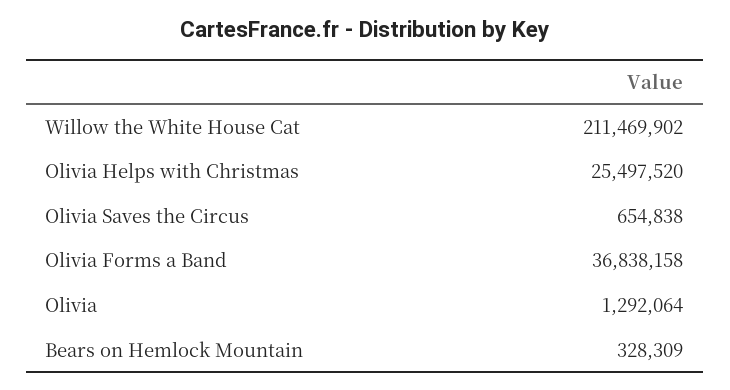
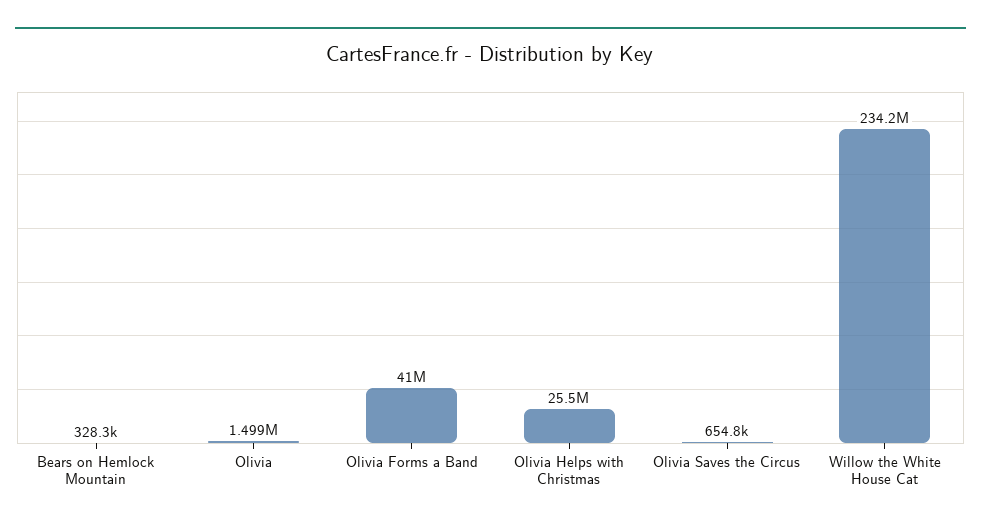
  {
-   "Willow the White House Cat": 211469902,
+   "Willow the White House Cat": 234200000,
    "Olivia Helps with Christmas": 25497520,
    "Olivia Saves the Circus": 654838,
-   "Olivia Forms a Band": 36838158,
+   "Olivia Forms a Band": 41000000,
-   "Olivia": 1292064,
+   "Olivia": 1499000,
    "Bears on Hemlock Mountain": 328309
  }

